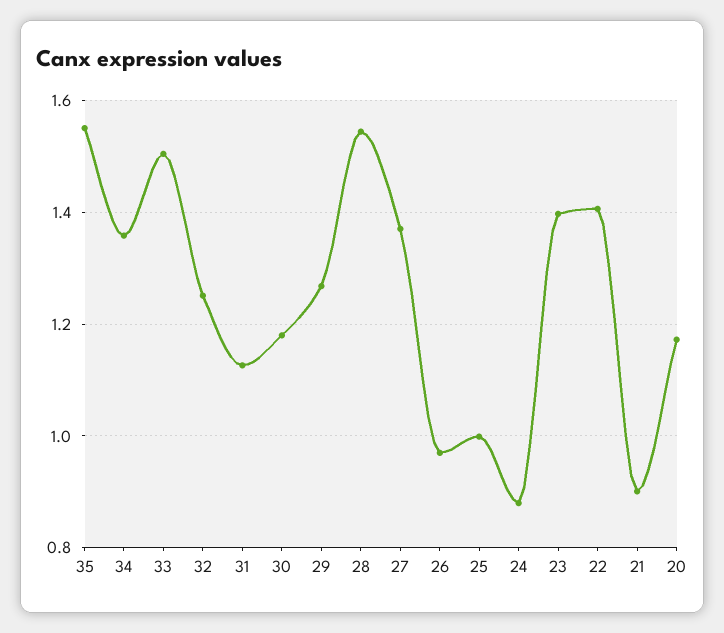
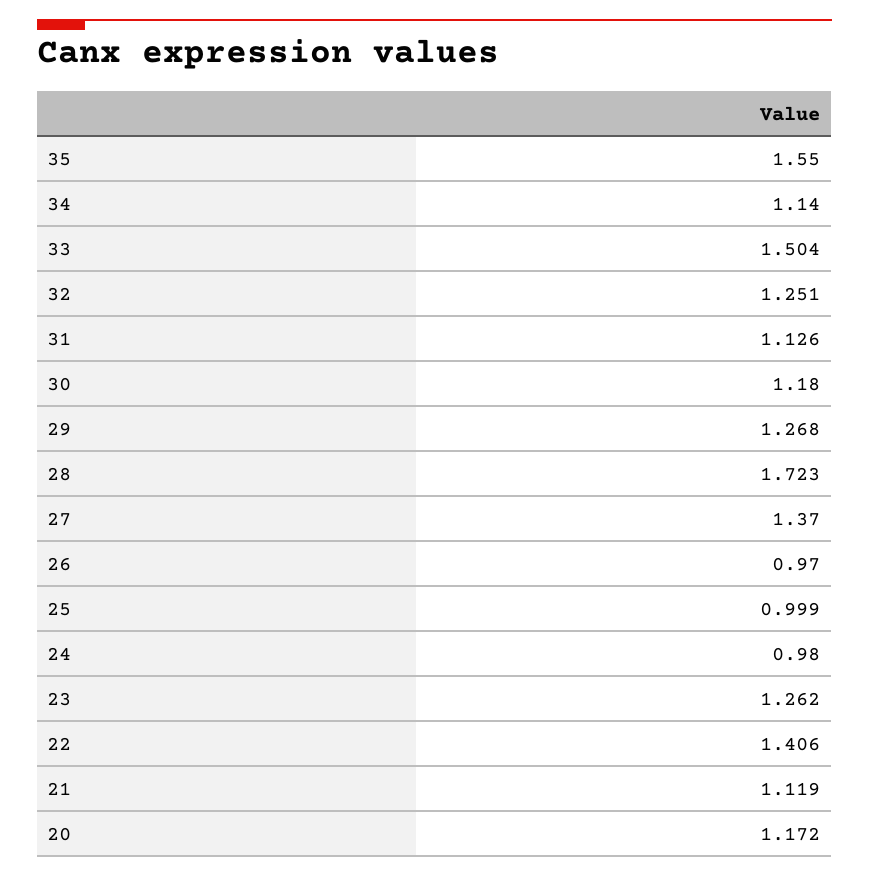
  {
    "35": 1.55,
-   "34": 1.36,
+   "34": 1.14,
    "33": 1.504,
    "32": 1.251,
    "31": 1.126,
    "30": 1.18,
    "29": 1.268,
-   "28": 1.54,
+   "28": 1.723,
    "27": 1.37,
    "26": 0.97,
    "25": 0.999,
-   "24": 0.88,
+   "24": 0.98,
-   "23": 1.4,
+   "23": 1.262,
    "22": 1.406,
-   "21": 0.9,
+   "21": 1.119,
    "20": 1.172
  }

